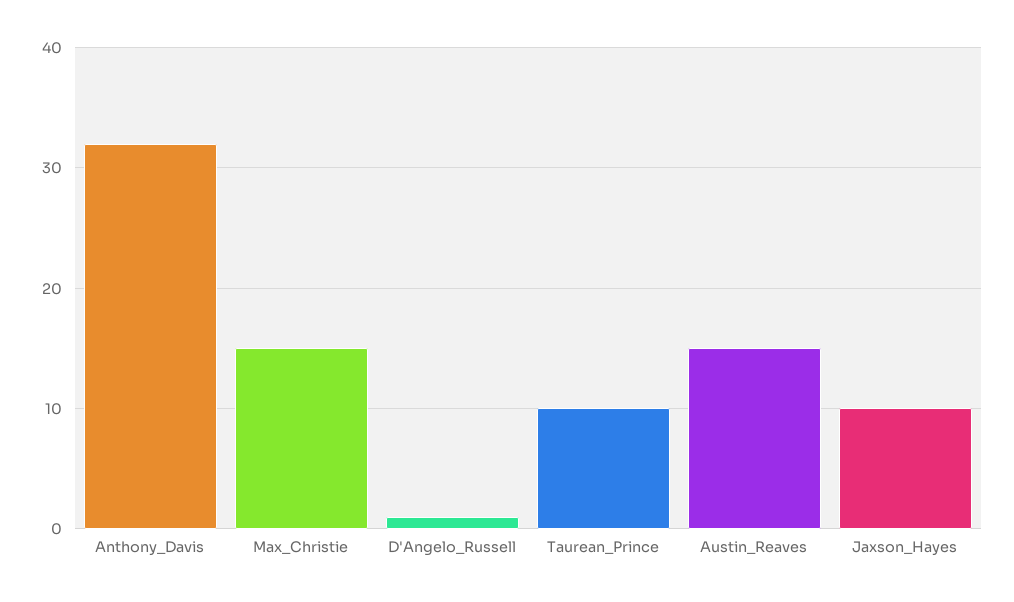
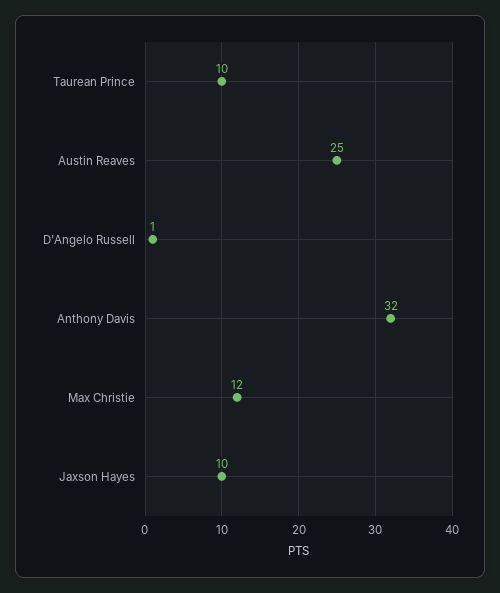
  {
    "Anthony_Davis": 32,
-   "Max_Christie": 15,
+   "Max_Christie": 12,
    "D'Angelo_Russell": 1,
    "Taurean_Prince": 10,
-   "Austin_Reaves": 15,
+   "Austin_Reaves": 25,
    "Jaxson_Hayes": 10
  }

